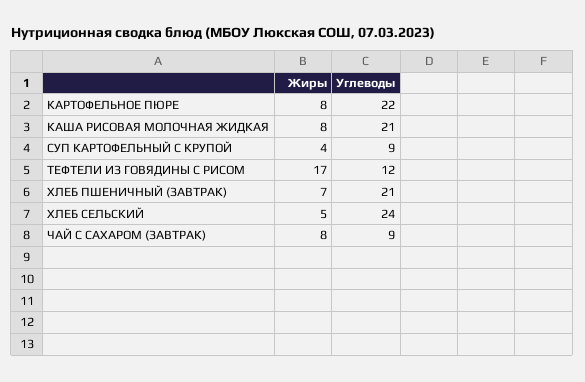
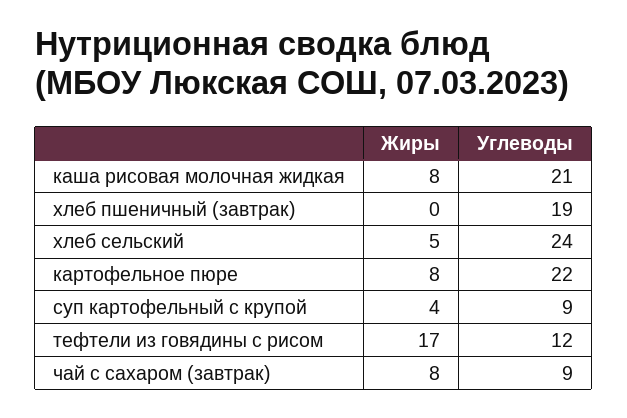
  {
    "Жиры": {
      "КАРТОФЕЛЬНОЕ ПЮРЕ": 8,
      "КАША РИСОВАЯ МОЛОЧНАЯ ЖИДКАЯ": 8,
      "СУП КАРТОФЕЛЬНЫЙ С КРУПОЙ": 4,
      "ТЕФТЕЛИ ИЗ ГОВЯДИНЫ С РИСОМ": 17,
-     "ХЛЕБ ПШЕНИЧНЫЙ (ЗАВТРАК)": 7,
+     "ХЛЕБ ПШЕНИЧНЫЙ (ЗАВТРАК)": 0,
      "ХЛЕБ СЕЛЬСКИЙ": 5,
      "ЧАЙ С САХАРОМ (ЗАВТРАК)": 8
    },
    "Углеводы": {
      "КАРТОФЕЛЬНОЕ ПЮРЕ": 22,
      "КАША РИСОВАЯ МОЛОЧНАЯ ЖИДКАЯ": 21,
      "СУП КАРТОФЕЛЬНЫЙ С КРУПОЙ": 9,
      "ТЕФТЕЛИ ИЗ ГОВЯДИНЫ С РИСОМ": 12,
-     "ХЛЕБ ПШЕНИЧНЫЙ (ЗАВТРАК)": 21,
+     "ХЛЕБ ПШЕНИЧНЫЙ (ЗАВТРАК)": 19,
      "ХЛЕБ СЕЛЬСКИЙ": 24,
      "ЧАЙ С САХАРОМ (ЗАВТРАК)": 9
    }
  }

